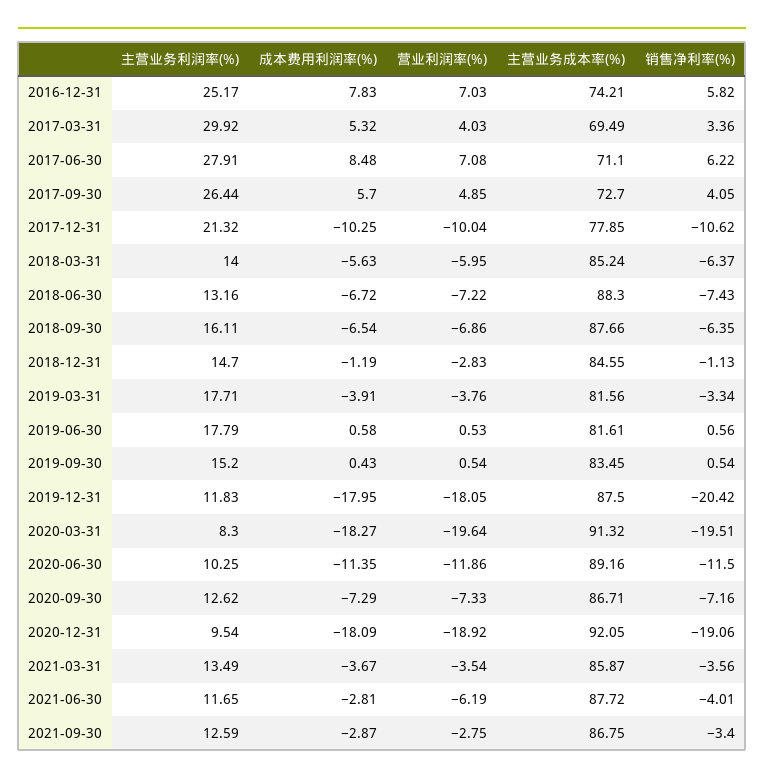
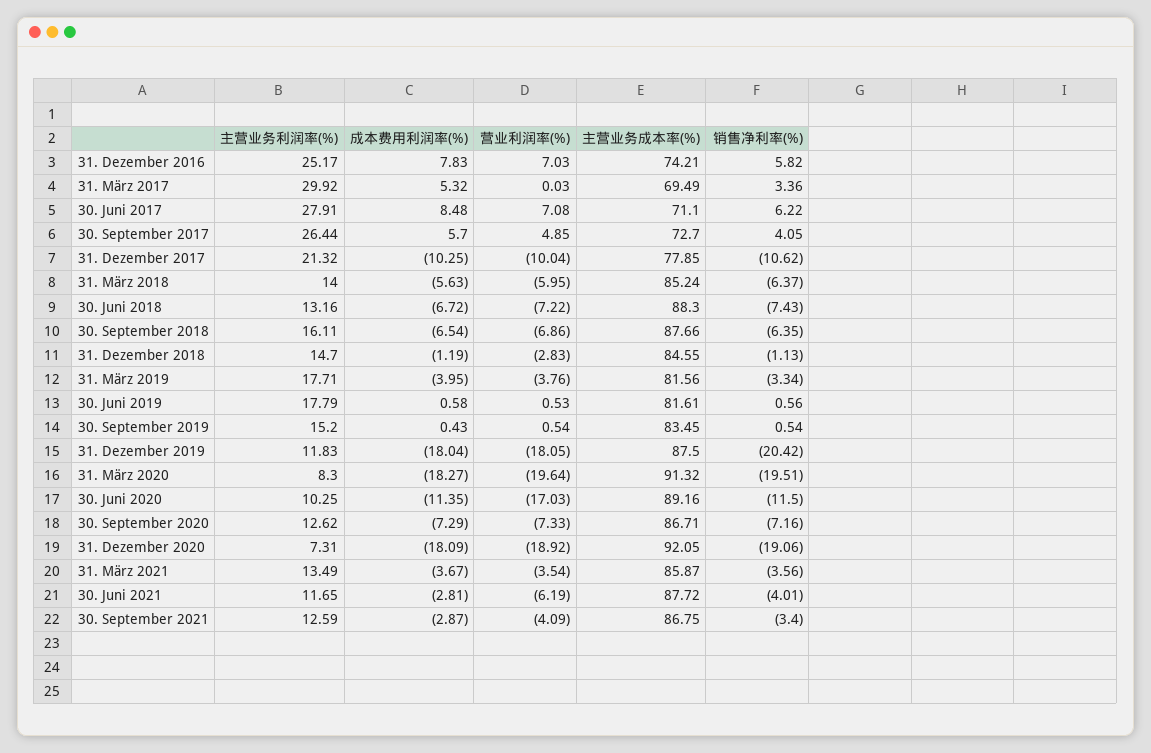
  {
    "主营业务利润率(%)": {
      "2016-12-31": 25.17,
      "2017-03-31": 29.92,
      "2017-06-30": 27.91,
      "2017-09-30": 26.44,
      "2017-12-31": 21.32,
      "2018-03-31": 14,
      "2018-06-30": 13.16,
      "2018-09-30": 16.11,
      "2018-12-31": 14.7,
      "2019-03-31": 17.71,
      "2019-06-30": 17.79,
      "2019-09-30": 15.2,
      "2019-12-31": 11.83,
      "2020-03-31": 8.3,
      "2020-06-30": 10.25,
      "2020-09-30": 12.62,
-     "2020-12-31": 9.54,
+     "2020-12-31": 7.31,
      "2021-03-31": 13.49,
      "2021-06-30": 11.65,
      "2021-09-30": 12.59
    },
    "成本费用利润率(%)": {
      "2016-12-31": 7.83,
      "2017-03-31": 5.32,
      "2017-06-30": 8.48,
      "2017-09-30": 5.7,
      "2017-12-31": -10.25,
      "2018-03-31": -5.63,
      "2018-06-30": -6.72,
      "2018-09-30": -6.54,
      "2018-12-31": -1.19,
-     "2019-03-31": -3.91,
+     "2019-03-31": -3.95,
      "2019-06-30": 0.58,
      "2019-09-30": 0.43,
-     "2019-12-31": -17.95,
+     "2019-12-31": -18.04,
      "2020-03-31": -18.27,
      "2020-06-30": -11.35,
      "2020-09-30": -7.29,
      "2020-12-31": -18.09,
      "2021-03-31": -3.67,
      "2021-06-30": -2.81,
      "2021-09-30": -2.87
    },
    "营业利润率(%)": {
      "2016-12-31": 7.03,
-     "2017-03-31": 4.03,
+     "2017-03-31": 0.03,
      "2017-06-30": 7.08,
      "2017-09-30": 4.85,
      "2017-12-31": -10.04,
      "2018-03-31": -5.95,
      "2018-06-30": -7.22,
      "2018-09-30": -6.86,
      "2018-12-31": -2.83,
      "2019-03-31": -3.76,
      "2019-06-30": 0.53,
      "2019-09-30": 0.54,
      "2019-12-31": -18.05,
      "2020-03-31": -19.64,
-     "2020-06-30": -11.86,
+     "2020-06-30": -17.03,
      "2020-09-30": -7.33,
      "2020-12-31": -18.92,
      "2021-03-31": -3.54,
      "2021-06-30": -6.19,
-     "2021-09-30": -2.75
+     "2021-09-30": -4.09
    },
    "主营业务成本率(%)": {
      "2016-12-31": 74.21,
      "2017-03-31": 69.49,
      "2017-06-30": 71.1,
      "2017-09-30": 72.7,
      "2017-12-31": 77.85,
      "2018-03-31": 85.24,
      "2018-06-30": 88.3,
      "2018-09-30": 87.66,
      "2018-12-31": 84.55,
      "2019-03-31": 81.56,
      "2019-06-30": 81.61,
      "2019-09-30": 83.45,
      "2019-12-31": 87.5,
      "2020-03-31": 91.32,
      "2020-06-30": 89.16,
      "2020-09-30": 86.71,
      "2020-12-31": 92.05,
      "2021-03-31": 85.87,
      "2021-06-30": 87.72,
      "2021-09-30": 86.75
    },
    "销售净利率(%)": {
      "2016-12-31": 5.82,
      "2017-03-31": 3.36,
      "2017-06-30": 6.22,
      "2017-09-30": 4.05,
      "2017-12-31": -10.62,
      "2018-03-31": -6.37,
      "2018-06-30": -7.43,
      "2018-09-30": -6.35,
      "2018-12-31": -1.13,
      "2019-03-31": -3.34,
      "2019-06-30": 0.56,
      "2019-09-30": 0.54,
      "2019-12-31": -20.42,
      "2020-03-31": -19.51,
      "2020-06-30": -11.5,
      "2020-09-30": -7.16,
      "2020-12-31": -19.06,
      "2021-03-31": -3.56,
      "2021-06-30": -4.01,
      "2021-09-30": -3.4
    }
  }

